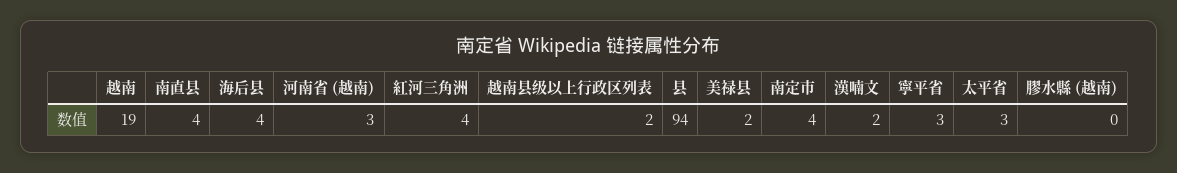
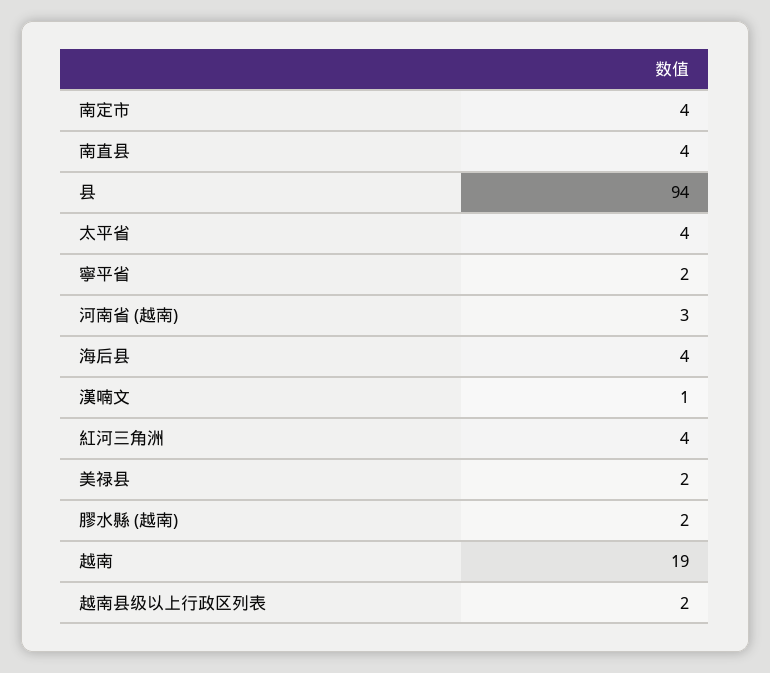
  {
    "越南": 19,
    "南直县": 4,
    "海后县": 4,
    "河南省 (越南)": 3,
    "紅河三角洲": 4,
    "越南县级以上行政区列表": 2,
    "县": 94,
    "美禄县": 2,
    "南定市": 4,
-   "漢喃文": 2,
+   "漢喃文": 1,
-   "寧平省": 3,
+   "寧平省": 2,
-   "太平省": 3,
+   "太平省": 4,
-   "膠水縣 (越南)": 0
+   "膠水縣 (越南)": 2
  }

